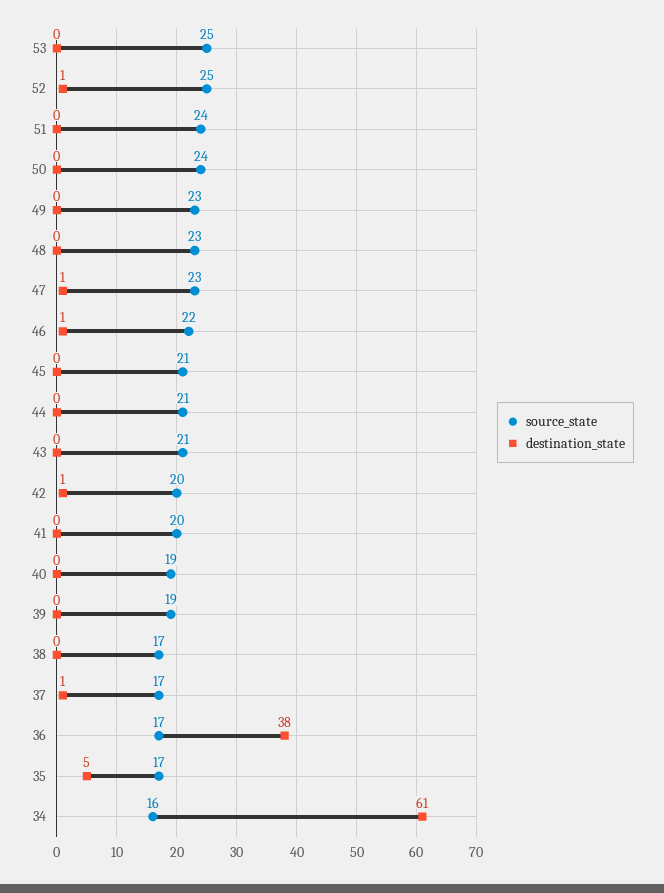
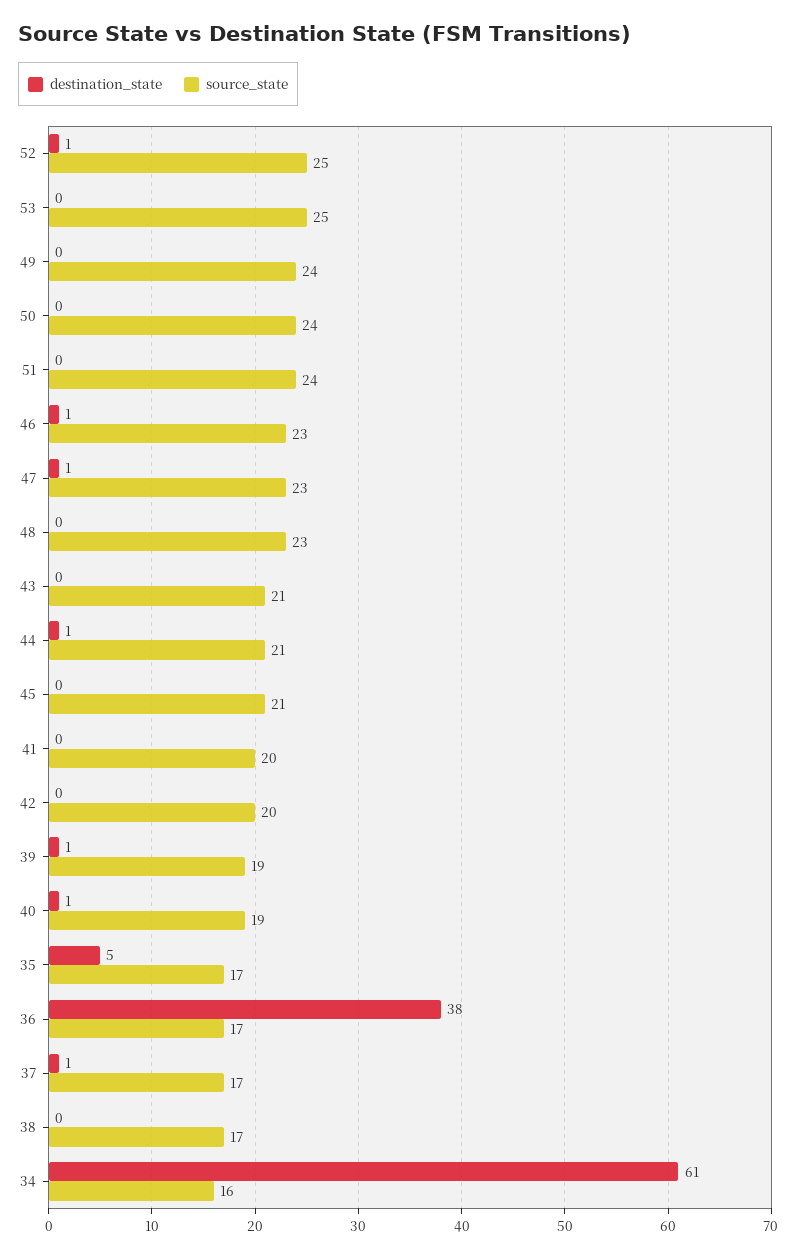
  {
    "source_state": {
      "53": 25,
      "52": 25,
      "51": 24,
      "50": 24,
-     "49": 23,
+     "49": 24,
      "48": 23,
      "47": 23,
-     "46": 22,
+     "46": 23,
      "45": 21,
      "44": 21,
      "43": 21,
      "42": 20,
      "41": 20,
      "40": 19,
      "39": 19,
      "38": 17,
      "37": 17,
      "36": 17,
      "35": 17,
      "34": 16
    },
    "destination_state": {
      "53": 0,
      "52": 1,
      "51": 0,
      "50": 0,
      "49": 0,
      "48": 0,
      "47": 1,
      "46": 1,
      "45": 0,
-     "44": 0,
+     "44": 1,
      "43": 0,
-     "42": 1,
+     "42": 0,
      "41": 0,
-     "40": 0,
+     "40": 1,
-     "39": 0,
+     "39": 1,
      "38": 0,
      "37": 1,
      "36": 38,
      "35": 5,
      "34": 61
    }
  }

